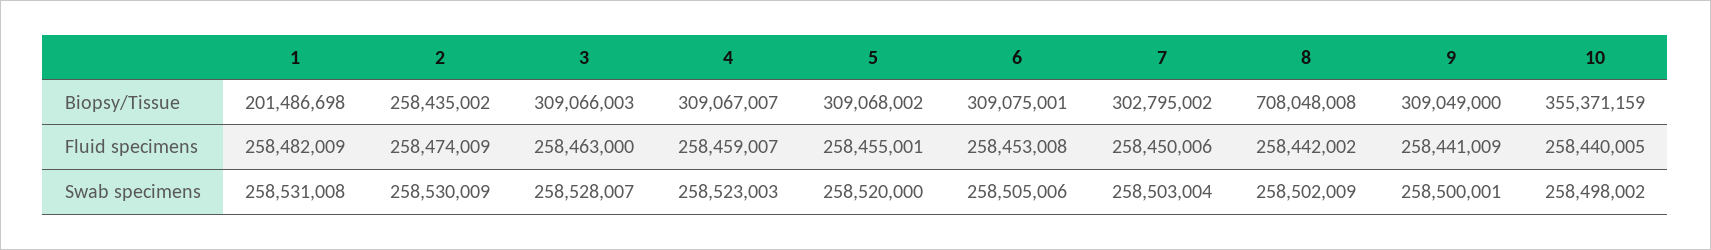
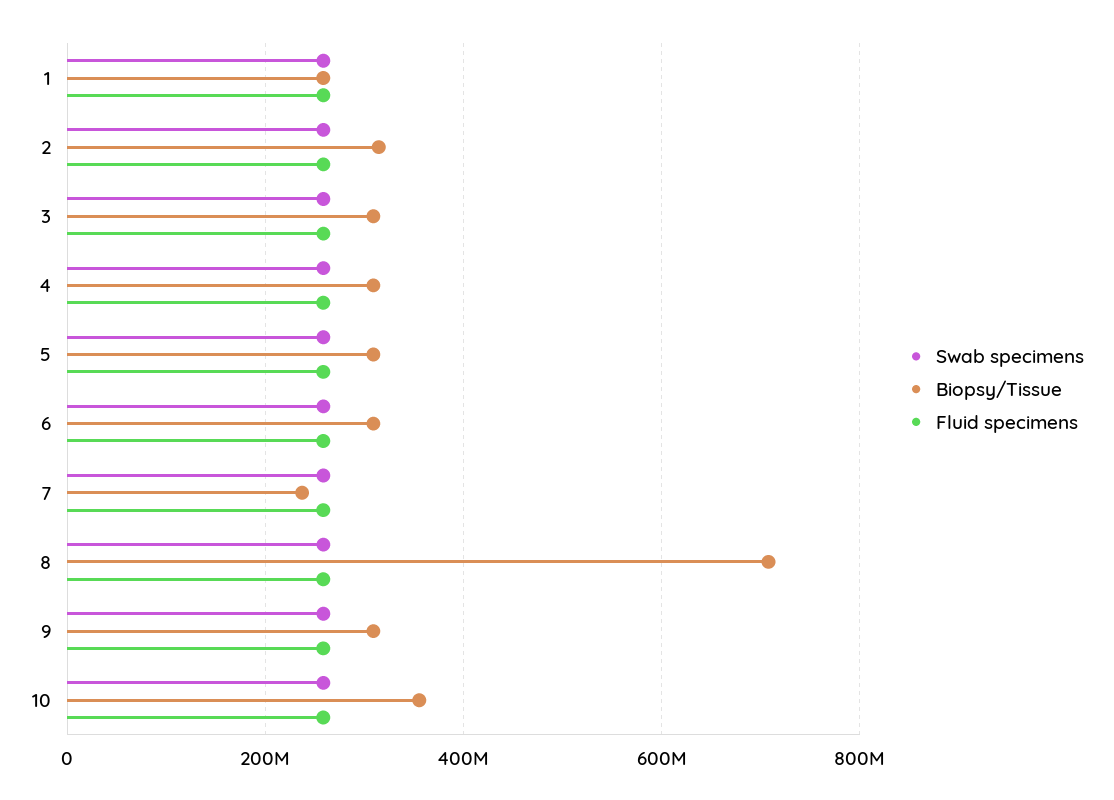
  {
    "Biopsy/Tissue": {
-     "1": 201486698,
+     "1": 260000000,
-     "2": 258435002,
+     "2": 320000000,
      "3": 309066003,
      "4": 309067007,
      "5": 309068002,
      "6": 309075001,
-     "7": 302795002,
+     "7": 240000000,
      "8": 708048008,
      "9": 309049000,
      "10": 355371159
    },
    "Fluid specimens": {
      "1": 258482009,
      "2": 258474009,
      "3": 258463000,
      "4": 258459007,
      "5": 258455001,
      "6": 258453008,
      "7": 258450006,
      "8": 258442002,
      "9": 258441009,
      "10": 258440005
    },
    "Swab specimens": {
      "1": 258531008,
      "2": 258530009,
      "3": 258528007,
      "4": 258523003,
      "5": 258520000,
      "6": 258505006,
      "7": 258503004,
      "8": 258502009,
      "9": 258500001,
      "10": 258498002
    }
  }

